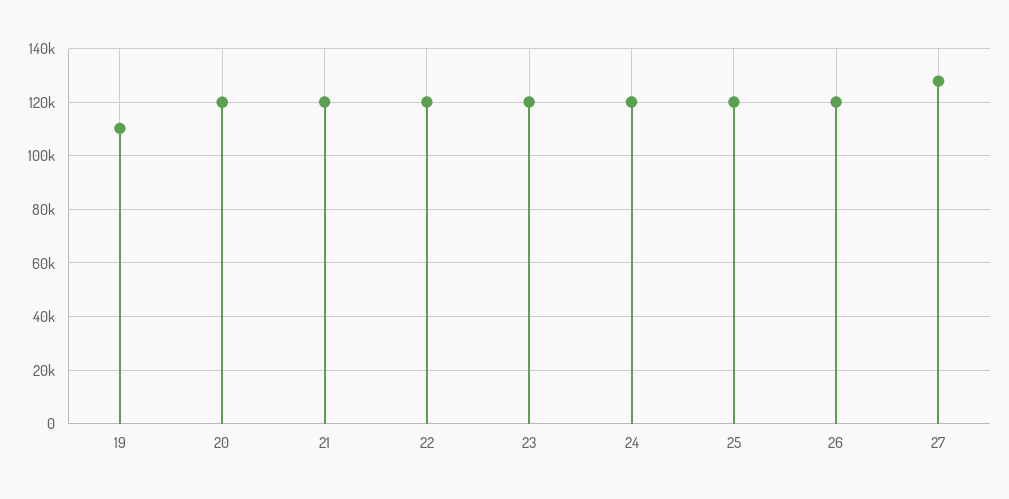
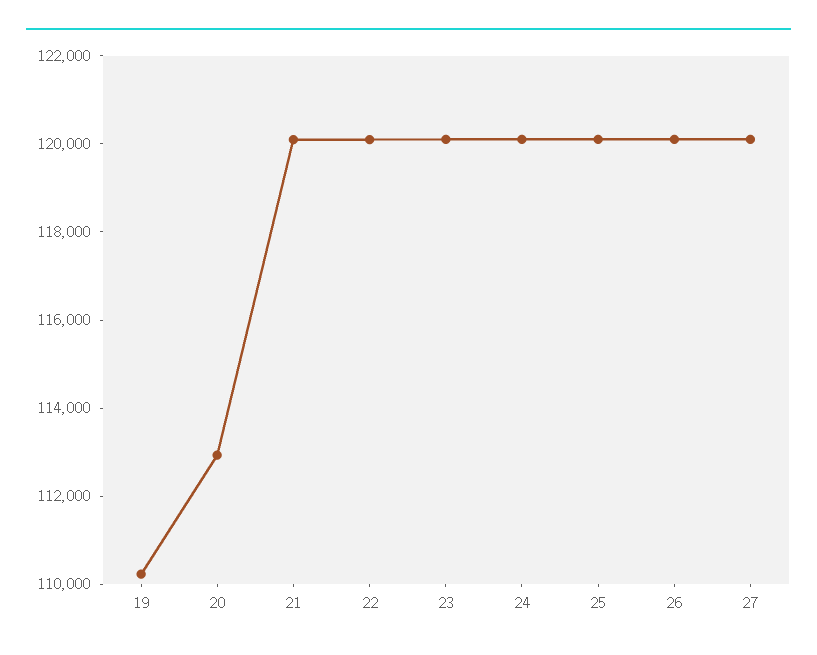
  {
    "19": 110000,
-   "20": 120000,
+   "20": 113000,
    "21": 120000,
    "22": 120000,
    "23": 120000,
    "24": 120000,
    "25": 120000,
    "26": 120000,
-   "27": 127500
+   "27": 120000
  }

